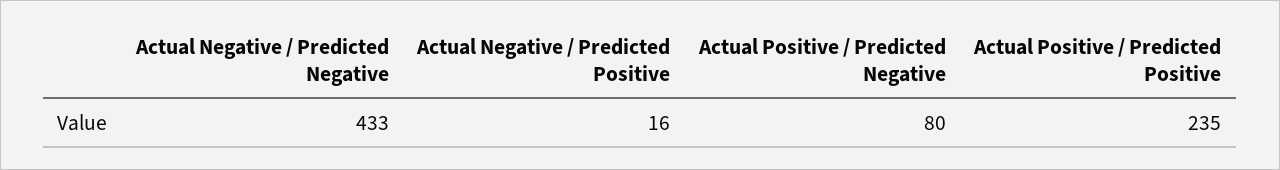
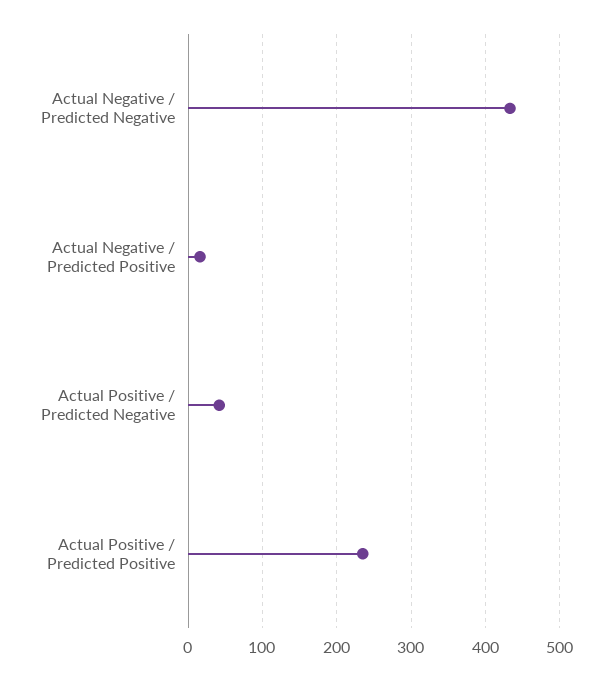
  {
    "Actual Negative / Predicted Negative": 433,
    "Actual Negative / Predicted Positive": 16,
-   "Actual Positive / Predicted Negative": 80,
+   "Actual Positive / Predicted Negative": 40,
    "Actual Positive / Predicted Positive": 235
  }

